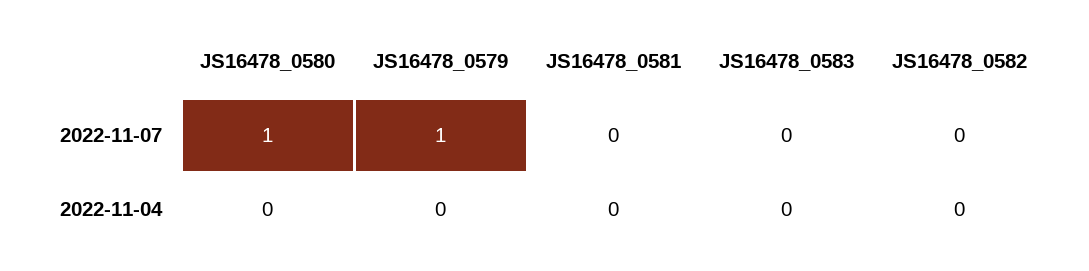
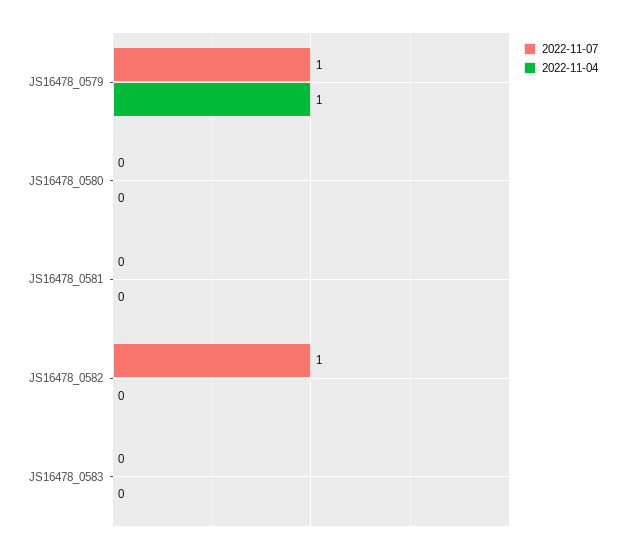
  {
    "2022-11-07": {
-     "JS16478_0580": 1,
+     "JS16478_0580": 0,
      "JS16478_0579": 1,
      "JS16478_0581": 0,
      "JS16478_0583": 0,
-     "JS16478_0582": 0
+     "JS16478_0582": 1
    },
    "2022-11-04": {
      "JS16478_0580": 0,
-     "JS16478_0579": 0,
+     "JS16478_0579": 1,
      "JS16478_0581": 0,
      "JS16478_0583": 0,
      "JS16478_0582": 0
    }
  }

